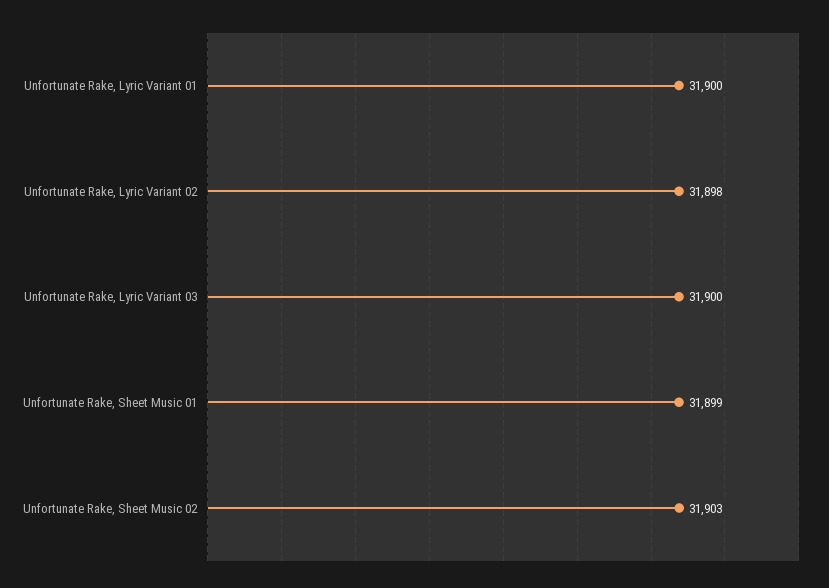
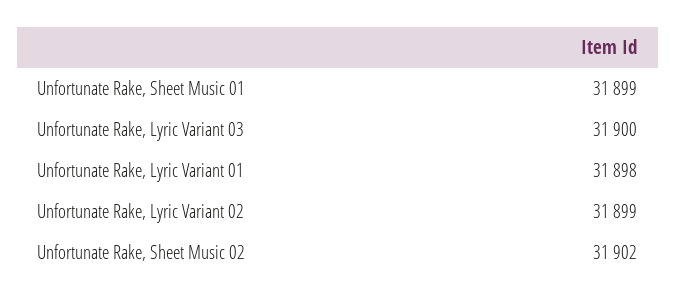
  {
-   "Unfortunate Rake, Lyric Variant 01": 31900,
+   "Unfortunate Rake, Lyric Variant 01": 31898,
-   "Unfortunate Rake, Lyric Variant 02": 31898,
+   "Unfortunate Rake, Lyric Variant 02": 31899,
    "Unfortunate Rake, Lyric Variant 03": 31900,
    "Unfortunate Rake, Sheet Music 01": 31899,
-   "Unfortunate Rake, Sheet Music 02": 31903
+   "Unfortunate Rake, Sheet Music 02": 31902
  }

